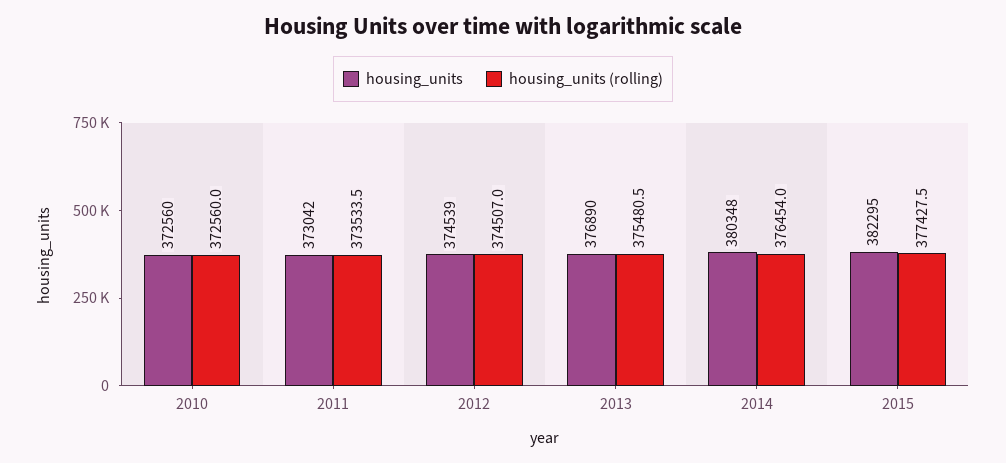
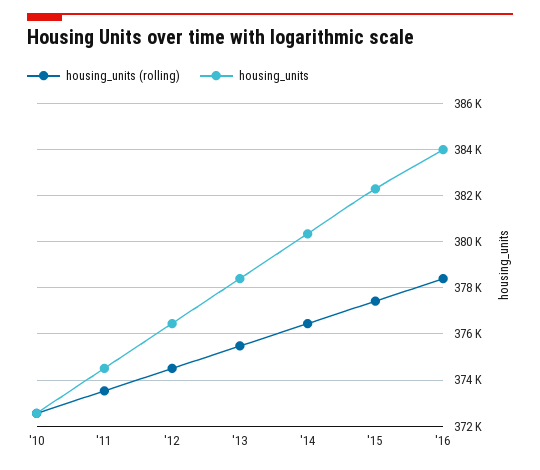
  {
    "housing_units": {
      "2010": 372560,
-     "2011": 373042,
+     "2011": 374500,
-     "2012": 374539,
+     "2012": 376500,
-     "2013": 376890,
+     "2013": 378500,
      "2014": 380348,
-     "2015": 382295
+     "2015": 382295,
+     "'16": 384000
    },
    "housing_units (rolling)": {
      "2010": 372560,
      "2011": 373533.5,
      "2012": 374507,
      "2013": 375480.5,
      "2014": 376454,
-     "2015": 377427.5
+     "2015": 377427.5,
+     "'16": 378500
    }
  }

